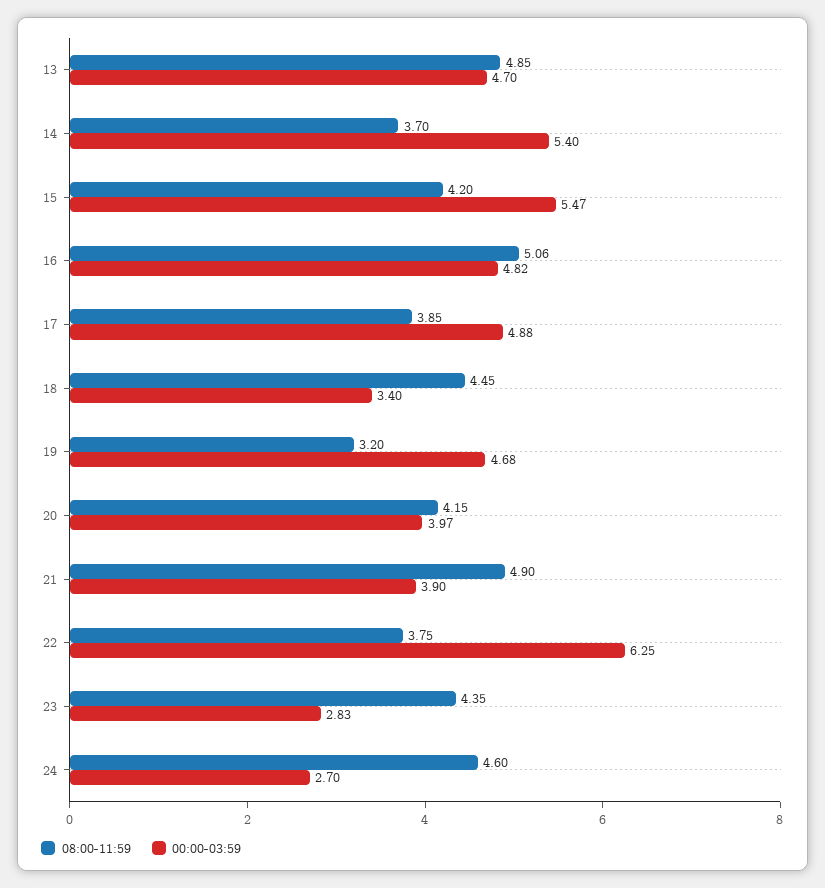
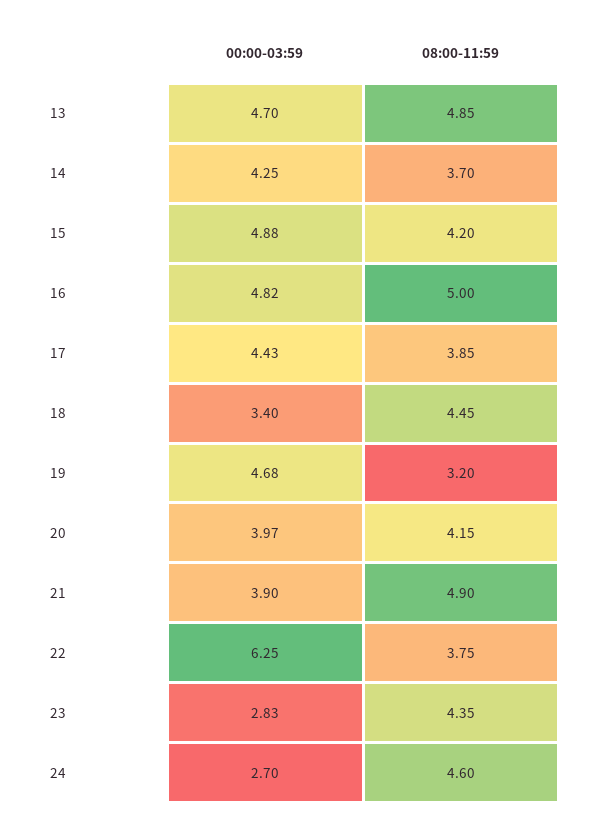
  {
    "08:00-11:59": {
      "13": 4.85,
      "14": 3.7,
      "15": 4.2,
-     "16": 5.06,
+     "16": 5,
      "17": 3.85,
      "18": 4.45,
      "19": 3.2,
      "20": 4.15,
      "21": 4.9,
      "22": 3.75,
      "23": 4.35,
      "24": 4.6
    },
    "00:00-03:59": {
      "13": 4.7,
-     "14": 5.4,
+     "14": 4.25,
-     "15": 5.47,
+     "15": 4.88,
      "16": 4.82,
-     "17": 4.88,
+     "17": 4.43,
      "18": 3.4,
      "19": 4.68,
      "20": 3.97,
      "21": 3.9,
      "22": 6.25,
      "23": 2.83,
      "24": 2.7
    }
  }

